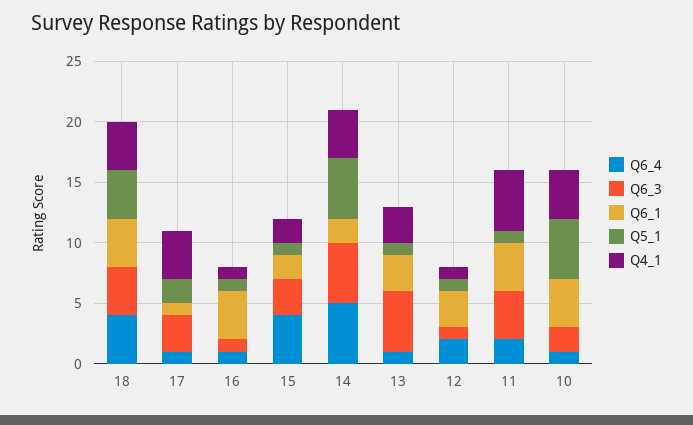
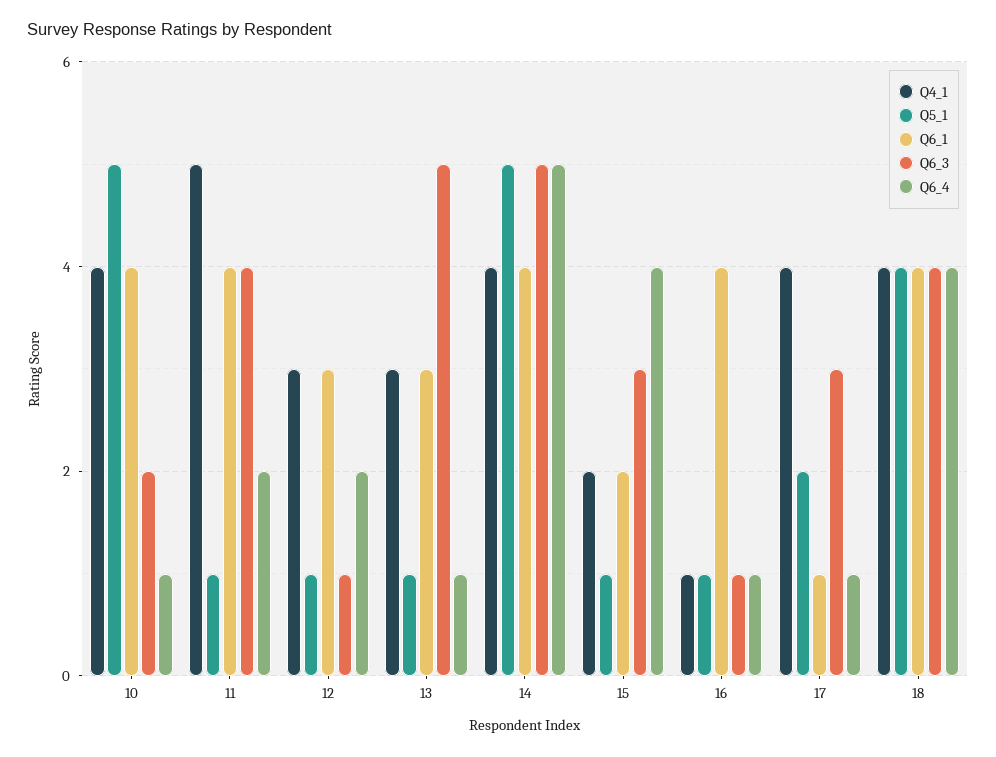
  {
    "Q6_4": {
      "18": 4,
      "17": 1,
      "16": 1,
      "15": 4,
      "14": 5,
      "13": 1,
      "12": 2,
      "11": 2,
      "10": 1
    },
    "Q6_3": {
      "18": 4,
      "17": 3,
      "16": 1,
      "15": 3,
      "14": 5,
      "13": 5,
      "12": 1,
      "11": 4,
      "10": 2
    },
    "Q6_1": {
      "18": 4,
      "17": 1,
      "16": 4,
      "15": 2,
-     "14": 2,
+     "14": 4,
      "13": 3,
      "12": 3,
      "11": 4,
      "10": 4
    },
    "Q5_1": {
      "18": 4,
      "17": 2,
      "16": 1,
      "15": 1,
      "14": 5,
      "13": 1,
      "12": 1,
      "11": 1,
      "10": 5
    },
    "Q4_1": {
      "18": 4,
      "17": 4,
      "16": 1,
      "15": 2,
      "14": 4,
      "13": 3,
-     "12": 1,
+     "12": 3,
      "11": 5,
      "10": 4
    }
  }

